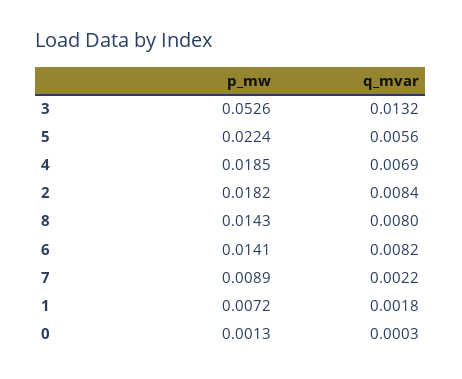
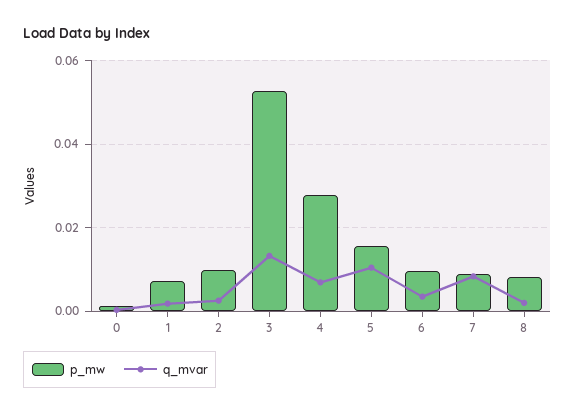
  {
    "p_mw": {
      "3": 0.0526,
-     "5": 0.0224,
+     "5": 0.016,
-     "4": 0.0185,
+     "4": 0.028,
-     "2": 0.0182,
+     "2": 0.01,
-     "8": 0.0143,
+     "8": 0.008,
-     "6": 0.0141,
+     "6": 0.01,
      "7": 0.0089,
      "1": 0.0072,
      "0": 0.0013
    },
    "q_mvar": {
      "3": 0.0132,
-     "5": 0.0056,
+     "5": 0.01,
      "4": 0.0069,
-     "2": 0.0084,
+     "2": 0.002,
-     "8": 0.008,
+     "8": 0.002,
-     "6": 0.0082,
+     "6": 0.004,
-     "7": 0.0022,
+     "7": 0.008,
      "1": 0.0018,
      "0": 0.0003
    }
  }

